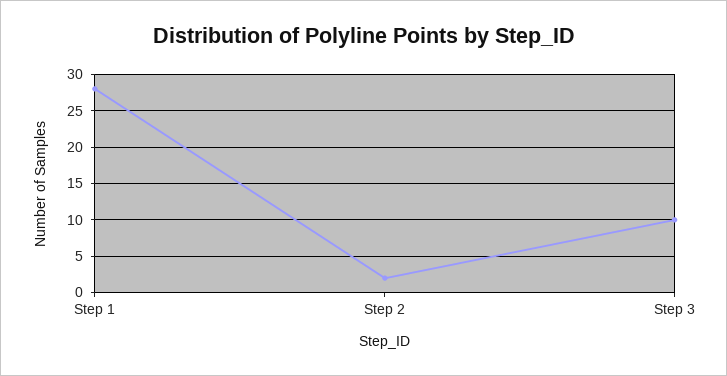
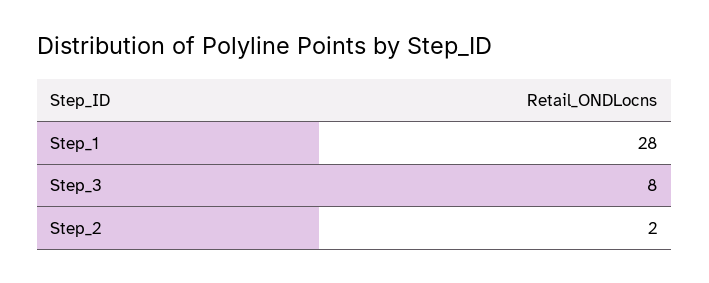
  {
    "Step 1": 28,
    "Step 2": 2,
-   "Step 3": 10
+   "Step 3": 8
  }

